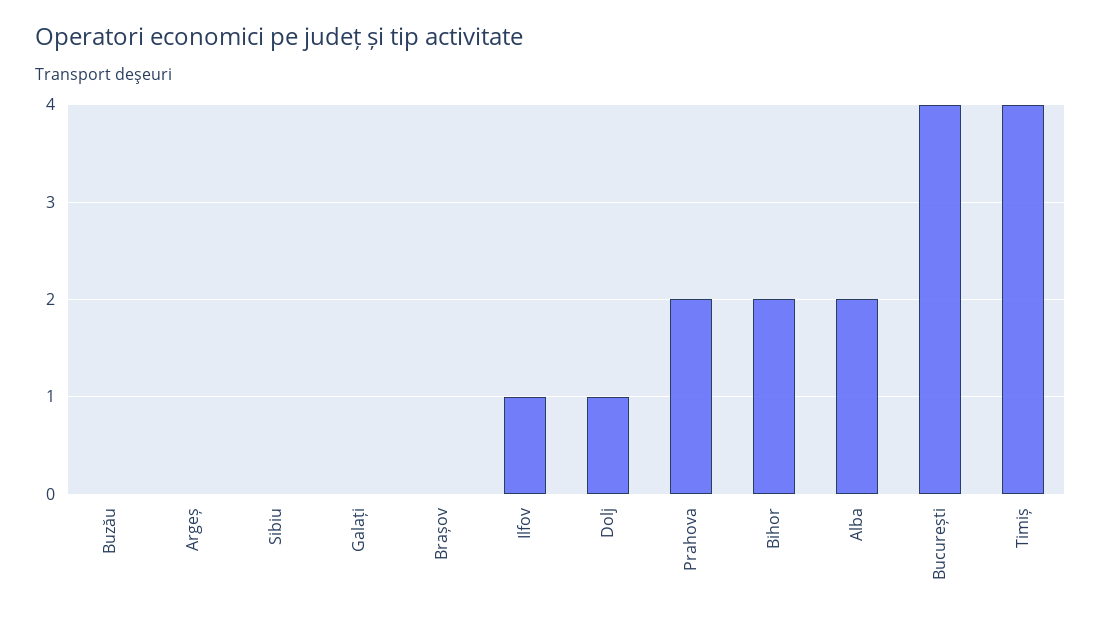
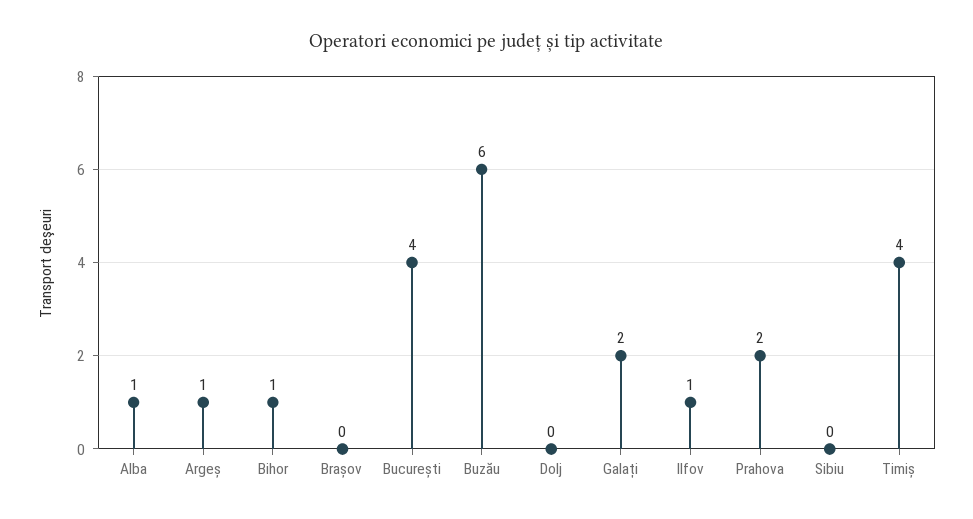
  {
-   "Buzău": 0,
+   "Buzău": 6,
-   "Argeș": 0,
+   "Argeș": 1,
    "Sibiu": 0,
-   "Galați": 0,
+   "Galați": 2,
    "Brașov": 0,
    "Ilfov": 1,
-   "Dolj": 1,
+   "Dolj": 0,
    "Prahova": 2,
-   "Bihor": 2,
+   "Bihor": 1,
-   "Alba": 2,
+   "Alba": 1,
    "București": 4,
    "Timiș": 4
  }

